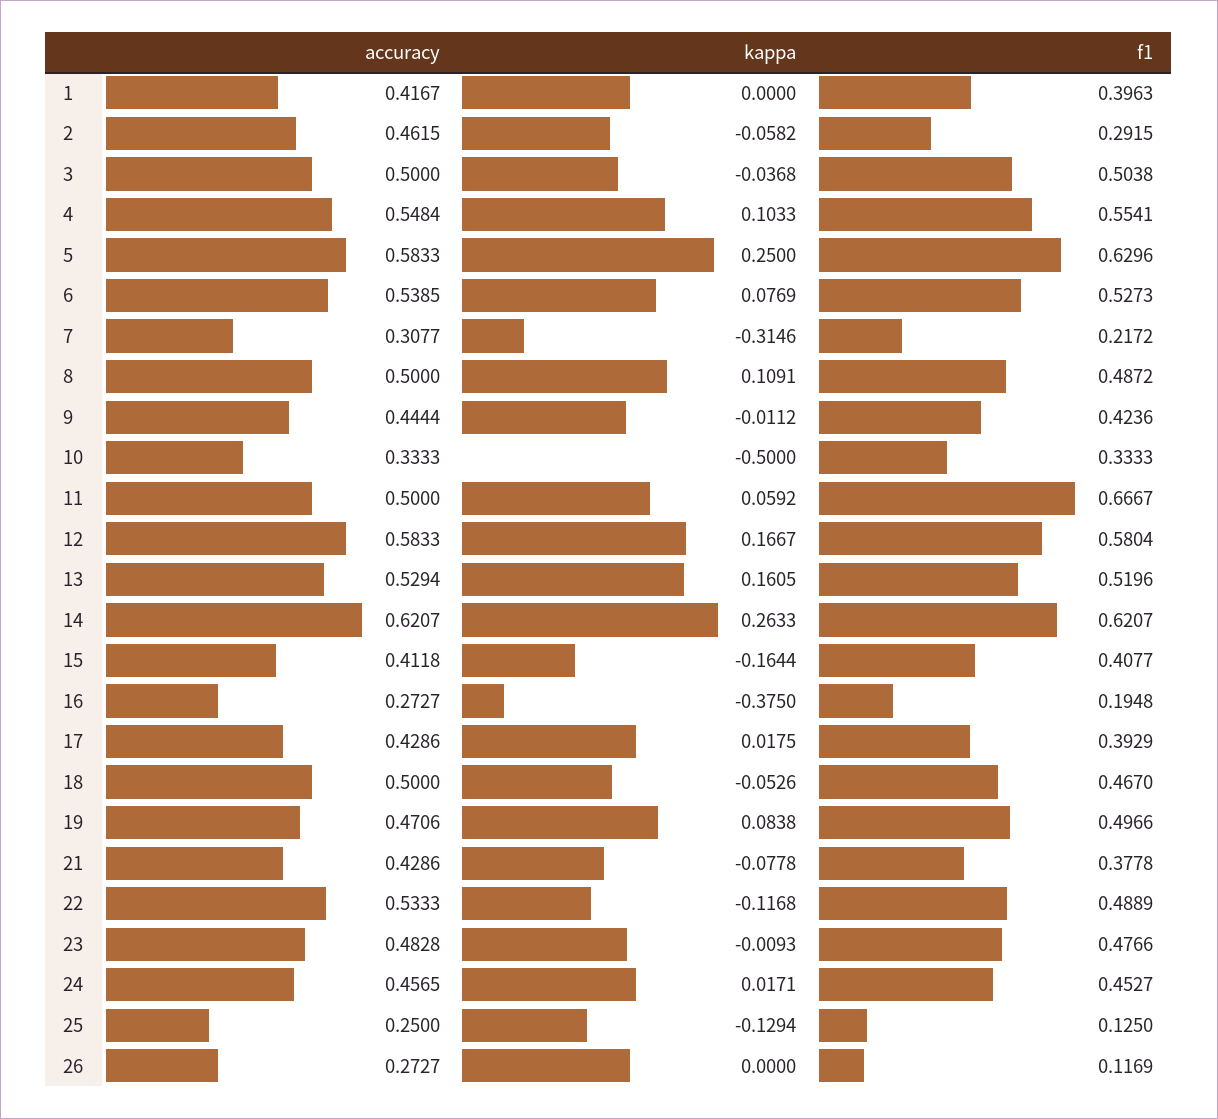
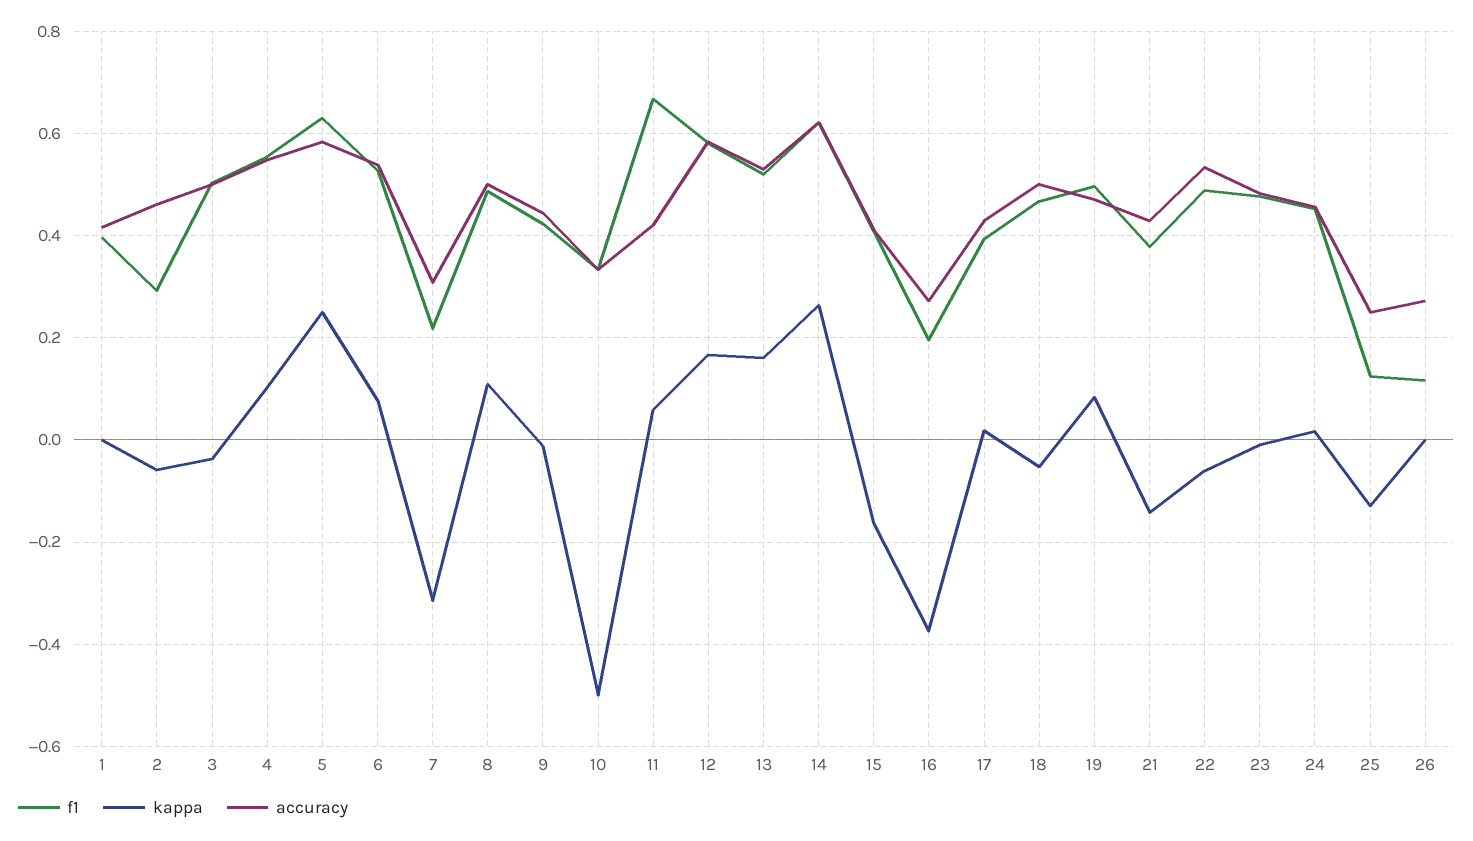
  {
    "accuracy": {
      "1": 0.4167,
      "2": 0.4615,
      "3": 0.5,
      "4": 0.5484,
      "5": 0.5833,
      "6": 0.5385,
      "7": 0.3077,
      "8": 0.5,
      "9": 0.4444,
      "10": 0.3333,
-     "11": 0.5,
+     "11": 0.42,
      "12": 0.5833,
      "13": 0.5294,
      "14": 0.6207,
      "15": 0.4118,
      "16": 0.2727,
      "17": 0.4286,
      "18": 0.5,
      "19": 0.4706,
      "21": 0.4286,
      "22": 0.5333,
      "23": 0.4828,
      "24": 0.4565,
      "25": 0.25,
      "26": 0.2727
    },
    "kappa": {
      "1": 0,
      "2": -0.0582,
      "3": -0.0368,
      "4": 0.1033,
      "5": 0.25,
      "6": 0.0769,
      "7": -0.3146,
      "8": 0.1091,
      "9": -0.0112,
      "10": -0.5,
      "11": 0.0592,
      "12": 0.1667,
      "13": 0.1605,
      "14": 0.2633,
      "15": -0.1644,
      "16": -0.375,
      "17": 0.0175,
      "18": -0.0526,
      "19": 0.0838,
-     "21": -0.0778,
+     "21": -0.14,
-     "22": -0.1168,
+     "22": -0.06,
      "23": -0.0093,
      "24": 0.0171,
      "25": -0.1294,
      "26": 0
    },
    "f1": {
      "1": 0.3963,
      "2": 0.2915,
      "3": 0.5038,
      "4": 0.5541,
      "5": 0.6296,
      "6": 0.5273,
      "7": 0.2172,
      "8": 0.4872,
      "9": 0.4236,
      "10": 0.3333,
      "11": 0.6667,
      "12": 0.5804,
      "13": 0.5196,
      "14": 0.6207,
      "15": 0.4077,
      "16": 0.1948,
      "17": 0.3929,
      "18": 0.467,
      "19": 0.4966,
      "21": 0.3778,
      "22": 0.4889,
      "23": 0.4766,
      "24": 0.4527,
      "25": 0.125,
      "26": 0.1169
    }
  }

